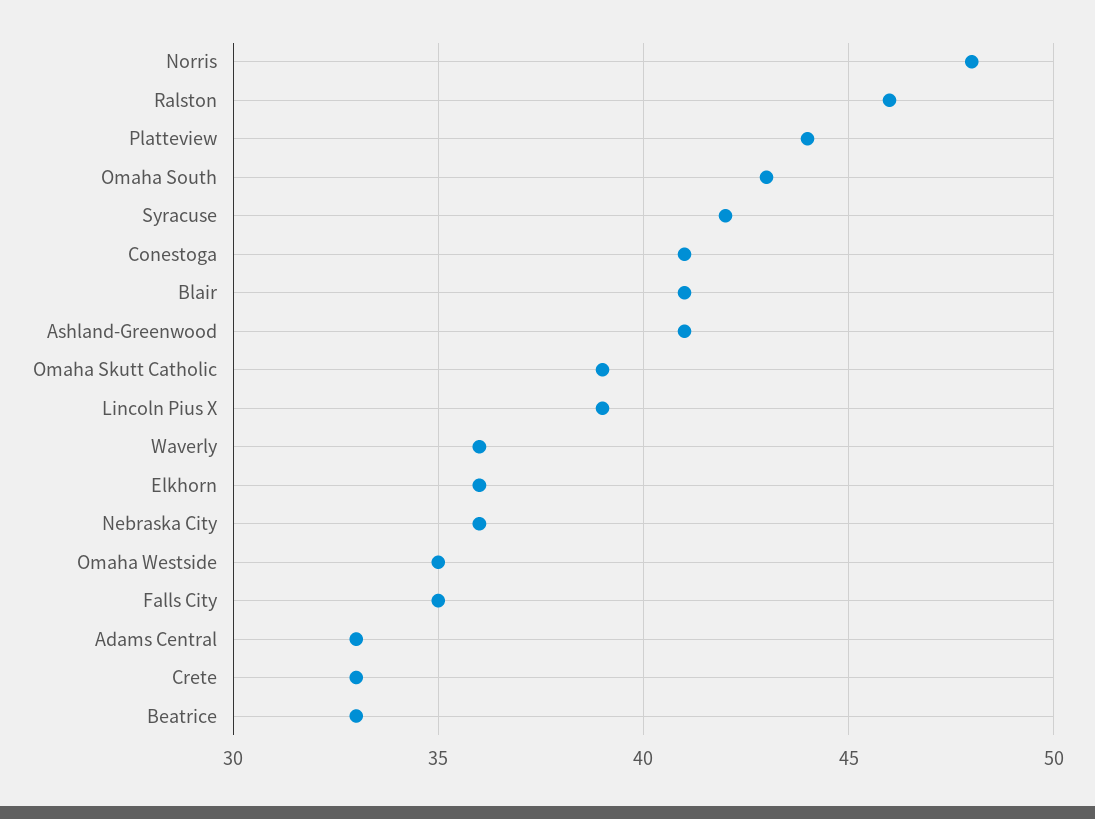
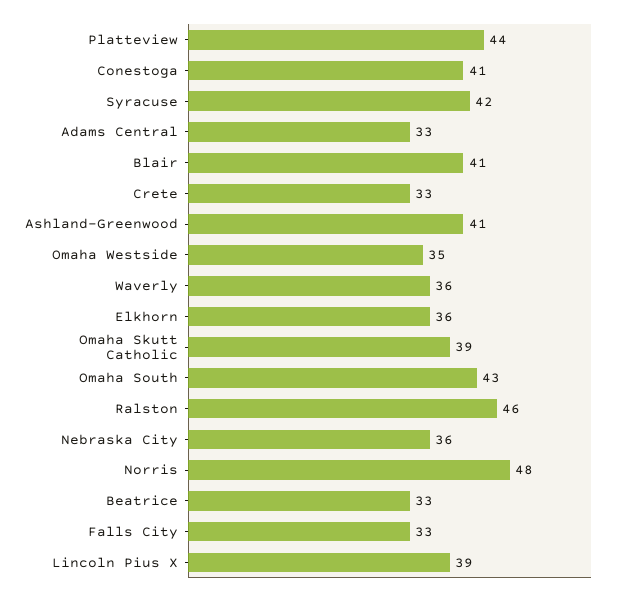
  {
    "Norris": 48,
    "Ralston": 46,
    "Platteview": 44,
    "Omaha South": 43,
    "Syracuse": 42,
    "Conestoga": 41,
    "Blair": 41,
    "Ashland-Greenwood": 41,
    "Omaha Skutt Catholic": 39,
    "Lincoln Pius X": 39,
    "Waverly": 36,
    "Elkhorn": 36,
    "Nebraska City": 36,
    "Omaha Westside": 35,
-   "Falls City": 35,
+   "Falls City": 33,
    "Adams Central": 33,
    "Crete": 33,
    "Beatrice": 33
  }

